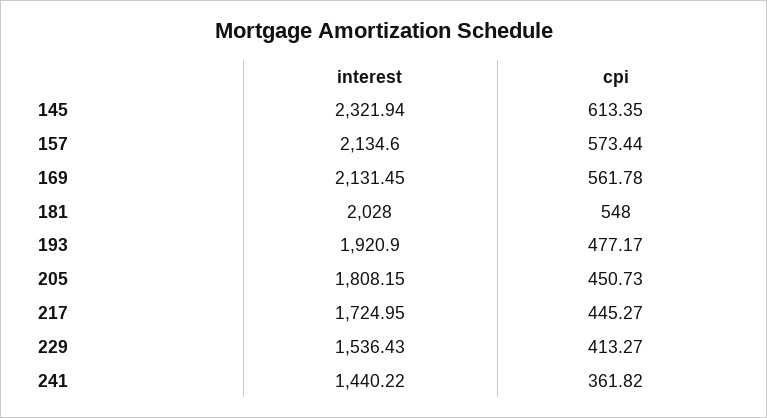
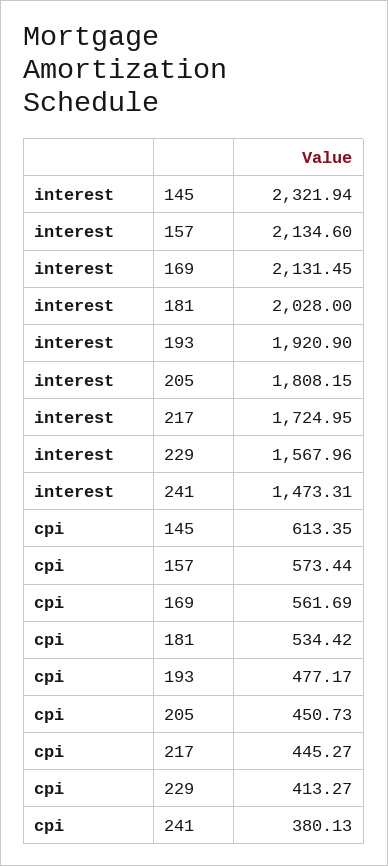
  {
    "interest": {
      "145": 2321.94,
      "157": 2134.6,
      "169": 2131.45,
      "181": 2028,
      "193": 1920.9,
      "205": 1808.15,
      "217": 1724.95,
-     "229": 1536.43,
+     "229": 1567.96,
-     "241": 1440.22
+     "241": 1473.31
    },
    "cpi": {
      "145": 613.35,
      "157": 573.44,
-     "169": 561.78,
+     "169": 561.69,
-     "181": 548,
+     "181": 534.42,
      "193": 477.17,
      "205": 450.73,
      "217": 445.27,
      "229": 413.27,
-     "241": 361.82
+     "241": 380.13
    }
  }

